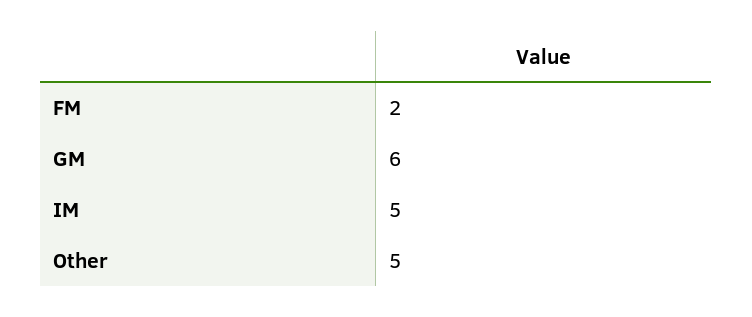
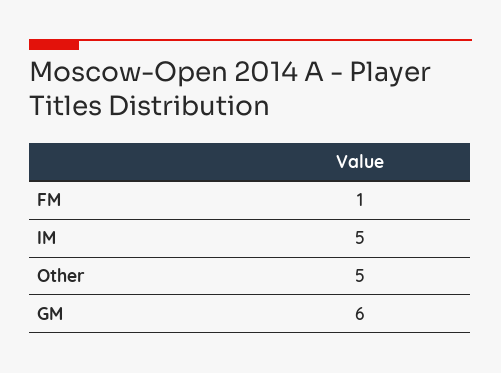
  {
-   "FM": 2,
+   "FM": 1,
    "GM": 6,
    "IM": 5,
    "Other": 5
  }

